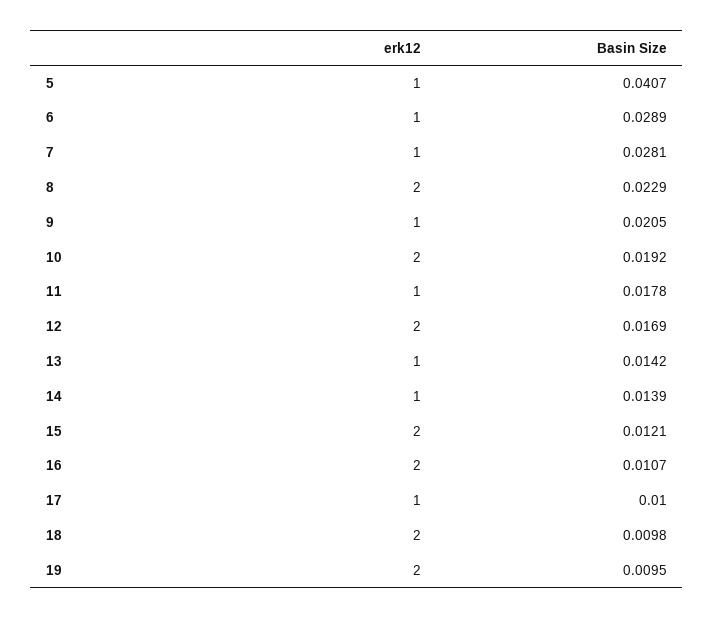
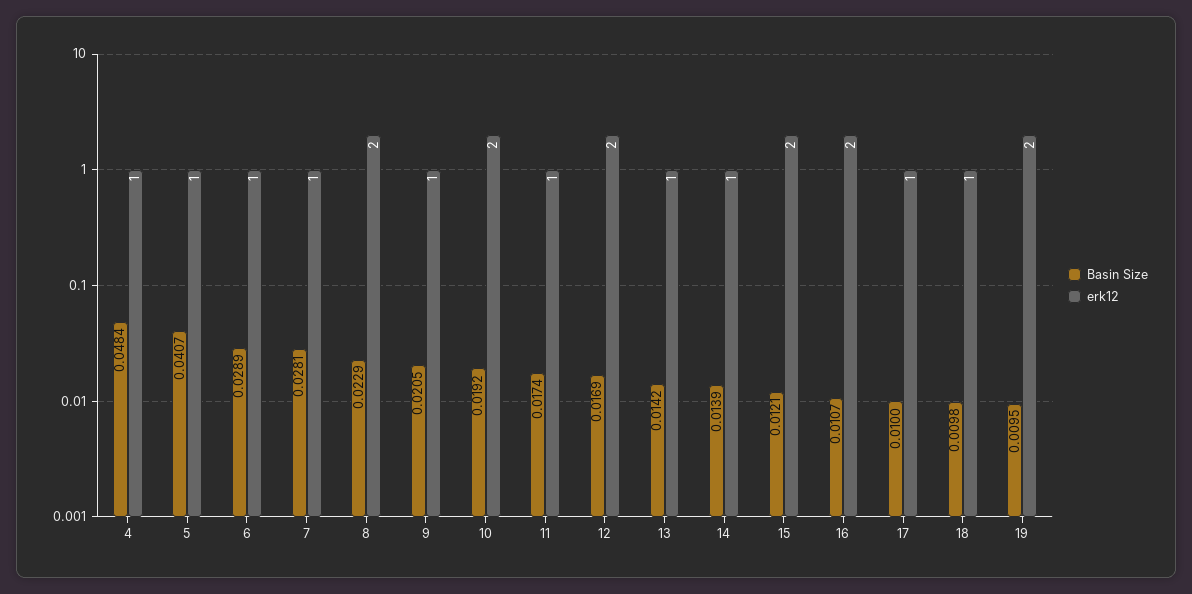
  {
    "erk12": {
      "5": 1,
      "6": 1,
      "7": 1,
      "8": 2,
      "9": 1,
      "10": 2,
      "11": 1,
      "12": 2,
      "13": 1,
      "14": 1,
      "15": 2,
      "16": 2,
      "17": 1,
-     "18": 2,
+     "18": 1,
-     "19": 2
+     "19": 2,
+     "4": 1
    },
    "Basin Size": {
      "5": 0.0407,
      "6": 0.0289,
      "7": 0.0281,
      "8": 0.0229,
      "9": 0.0205,
      "10": 0.0192,
-     "11": 0.0178,
+     "11": 0.0174,
      "12": 0.0169,
      "13": 0.0142,
      "14": 0.0139,
      "15": 0.0121,
      "16": 0.0107,
      "17": 0.01,
      "18": 0.0098,
-     "19": 0.0095
+     "19": 0.0095,
+     "4": 0.0484
    }
  }

